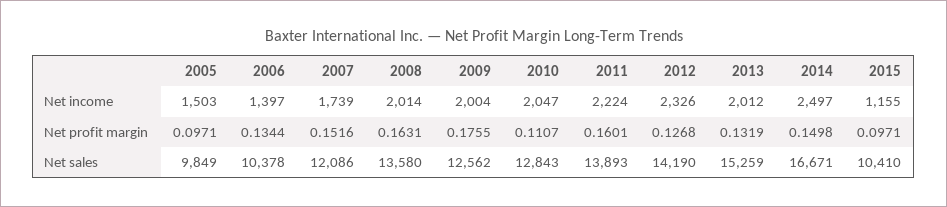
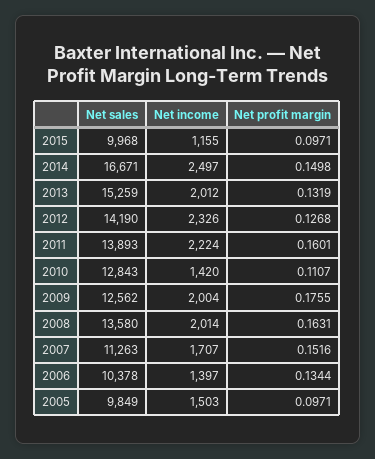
  {
    "2005": {
      "Net income": 1503,
      "Net profit margin": 0.0971,
      "Net sales": 9849
    },
    "2006": {
      "Net income": 1397,
      "Net profit margin": 0.1344,
      "Net sales": 10378
    },
    "2007": {
-     "Net income": 1739,
+     "Net income": 1707,
      "Net profit margin": 0.1516,
-     "Net sales": 12086
+     "Net sales": 11263
    },
    "2008": {
      "Net income": 2014,
      "Net profit margin": 0.1631,
      "Net sales": 13580
    },
    "2009": {
      "Net income": 2004,
      "Net profit margin": 0.1755,
      "Net sales": 12562
    },
    "2010": {
-     "Net income": 2047,
+     "Net income": 1420,
      "Net profit margin": 0.1107,
      "Net sales": 12843
    },
    "2011": {
      "Net income": 2224,
      "Net profit margin": 0.1601,
      "Net sales": 13893
    },
    "2012": {
      "Net income": 2326,
      "Net profit margin": 0.1268,
      "Net sales": 14190
    },
    "2013": {
      "Net income": 2012,
      "Net profit margin": 0.1319,
      "Net sales": 15259
    },
    "2014": {
      "Net income": 2497,
      "Net profit margin": 0.1498,
      "Net sales": 16671
    },
    "2015": {
      "Net income": 1155,
      "Net profit margin": 0.0971,
-     "Net sales": 10410
+     "Net sales": 9968
    }
  }

